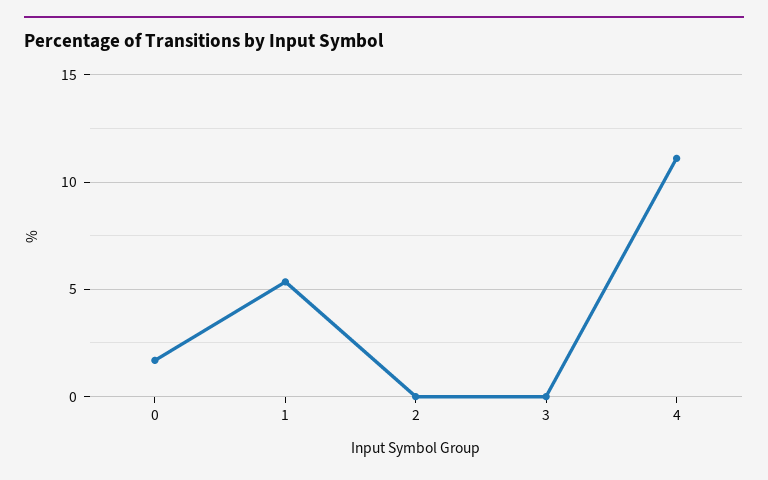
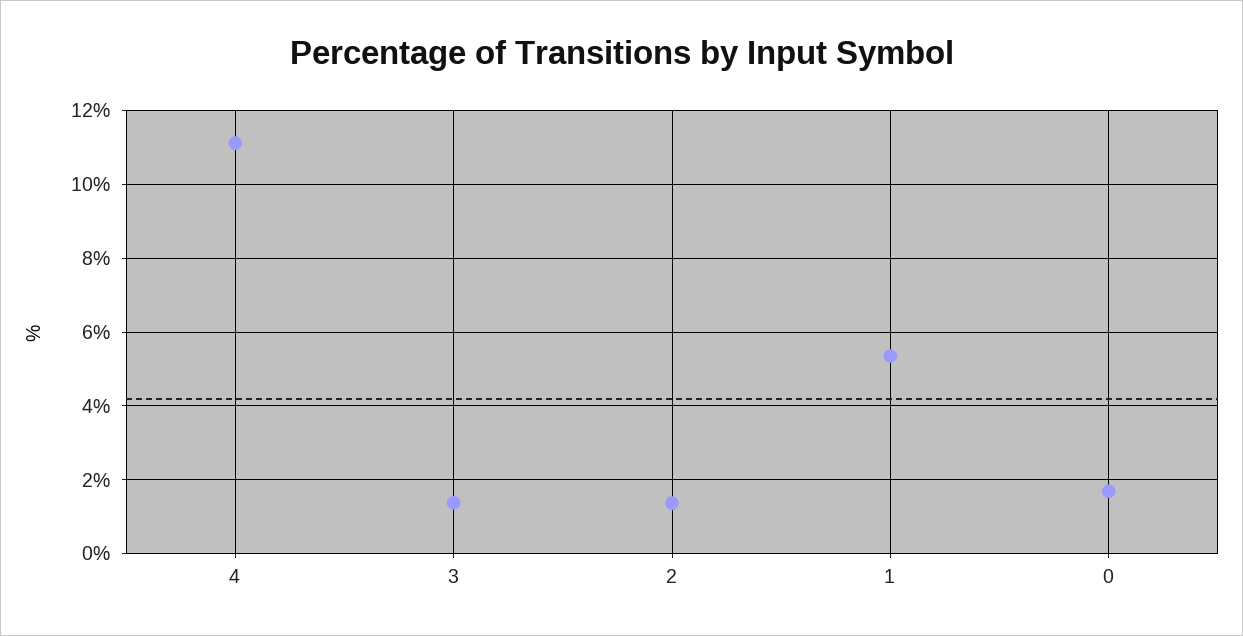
  {
    "0": 1.6,
    "1": 5.4,
-   "2": 0,
+   "2": 1.4,
-   "3": 0,
+   "3": 1.4,
    "4": 11.2
  }

